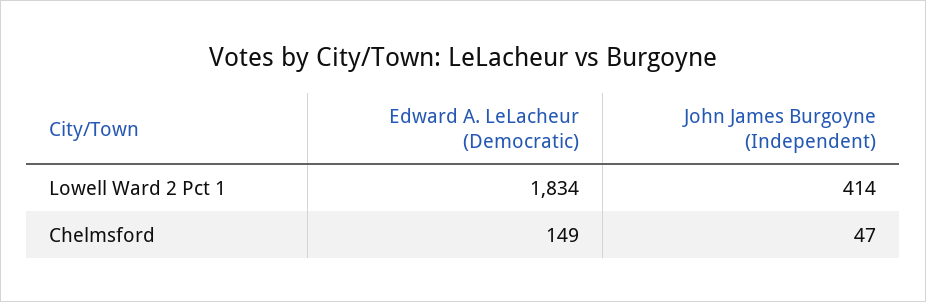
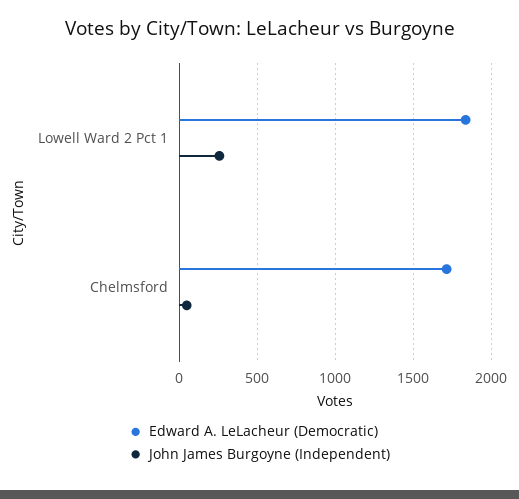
  {
    "Edward A. LeLacheur (Democratic)": {
      "Lowell Ward 2 Pct 1": 1834,
-     "Chelmsford": 149
+     "Chelmsford": 1700
    },
    "John James Burgoyne (Independent)": {
-     "Lowell Ward 2 Pct 1": 414,
+     "Lowell Ward 2 Pct 1": 250,
      "Chelmsford": 47
    }
  }

